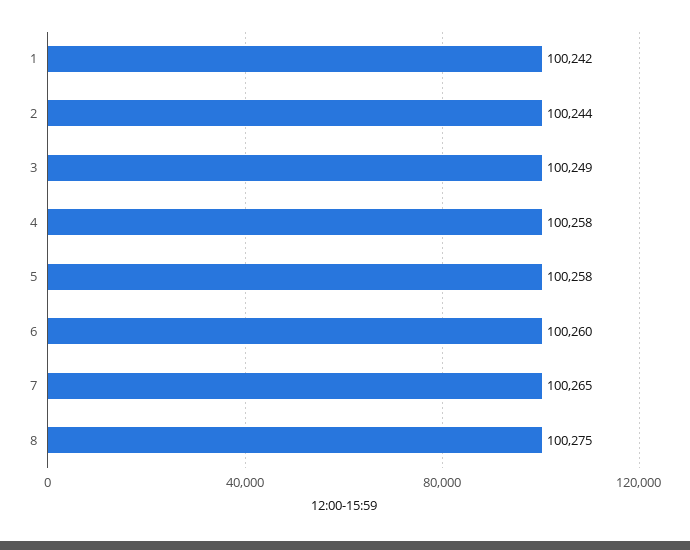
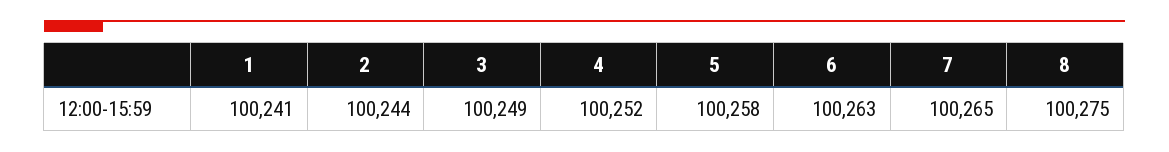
  {
-   "1": 100242,
+   "1": 100241,
    "2": 100244,
    "3": 100249,
-   "4": 100258,
+   "4": 100252,
    "5": 100258,
-   "6": 100260,
+   "6": 100263,
    "7": 100265,
    "8": 100275
  }

